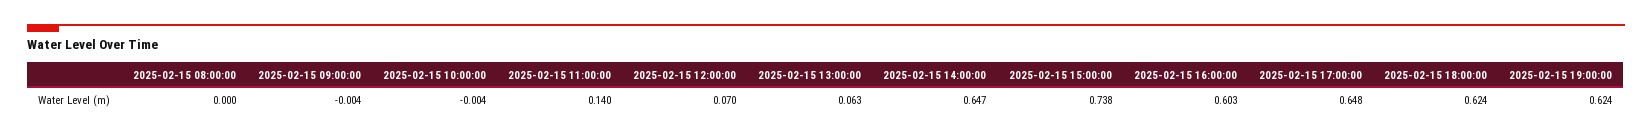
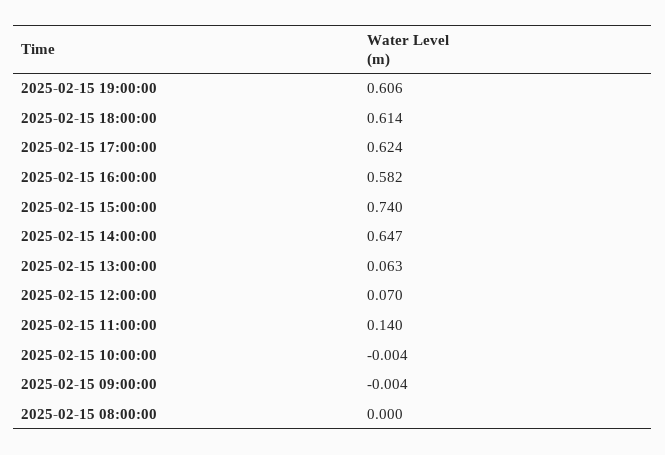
  {
    "2025-02-15 08:00:00": 0,
    "2025-02-15 09:00:00": -0.004,
    "2025-02-15 10:00:00": -0.004,
    "2025-02-15 11:00:00": 0.14,
    "2025-02-15 12:00:00": 0.07,
    "2025-02-15 13:00:00": 0.063,
    "2025-02-15 14:00:00": 0.647,
-   "2025-02-15 15:00:00": 0.738,
+   "2025-02-15 15:00:00": 0.74,
-   "2025-02-15 16:00:00": 0.603,
+   "2025-02-15 16:00:00": 0.582,
-   "2025-02-15 17:00:00": 0.648,
+   "2025-02-15 17:00:00": 0.624,
-   "2025-02-15 18:00:00": 0.624,
+   "2025-02-15 18:00:00": 0.614,
-   "2025-02-15 19:00:00": 0.624
+   "2025-02-15 19:00:00": 0.606
  }

